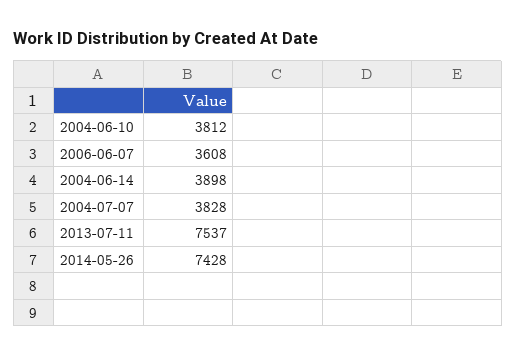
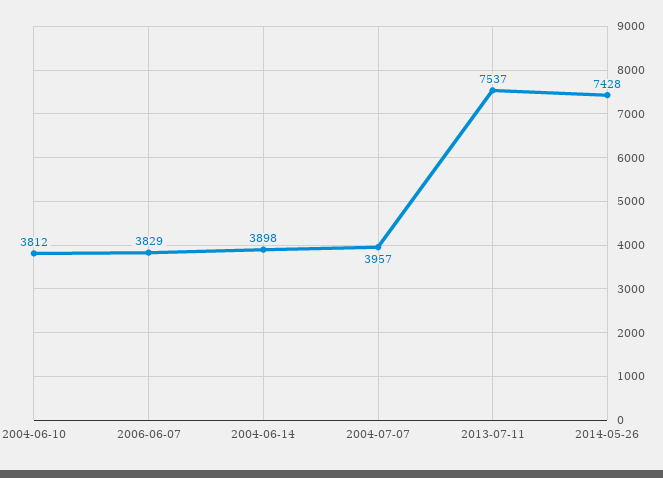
  {
    "2004-06-10": 3812,
-   "2006-06-07": 3608,
+   "2006-06-07": 3829,
    "2004-06-14": 3898,
-   "2004-07-07": 3828,
+   "2004-07-07": 3957,
    "2013-07-11": 7537,
    "2014-05-26": 7428
  }

